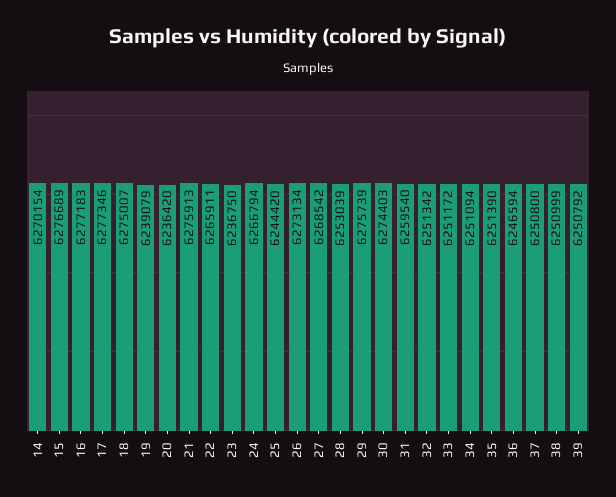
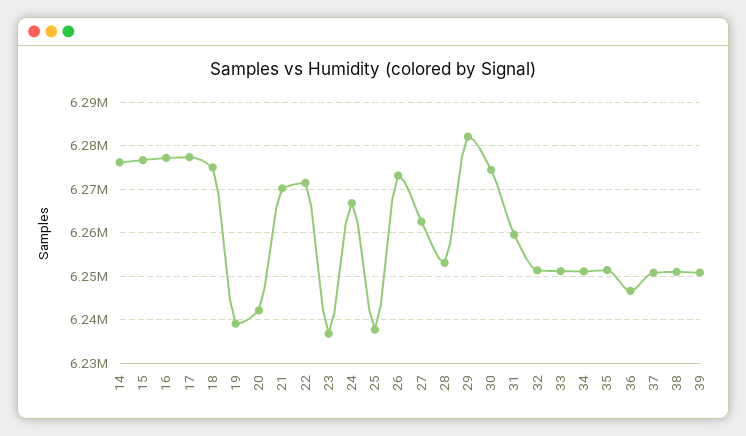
  {
-   "14": 6270154,
+   "14": 6276000,
    "15": 6276689,
    "16": 6277183,
    "17": 6277346,
    "18": 6275007,
    "19": 6239079,
-   "20": 6236420,
+   "20": 6242000,
-   "21": 6275913,
+   "21": 6270000,
-   "22": 6265911,
+   "22": 6272000,
    "23": 6236750,
    "24": 6266794,
-   "25": 6244420,
+   "25": 6238000,
    "26": 6273134,
-   "27": 6268542,
+   "27": 6262000,
    "28": 6253039,
-   "29": 6275739,
+   "29": 6282000,
    "30": 6274403,
    "31": 6259540,
    "32": 6251342,
    "33": 6251172,
    "34": 6251094,
    "35": 6251390,
    "36": 6246594,
    "37": 6250800,
    "38": 6250999,
    "39": 6250792
  }

